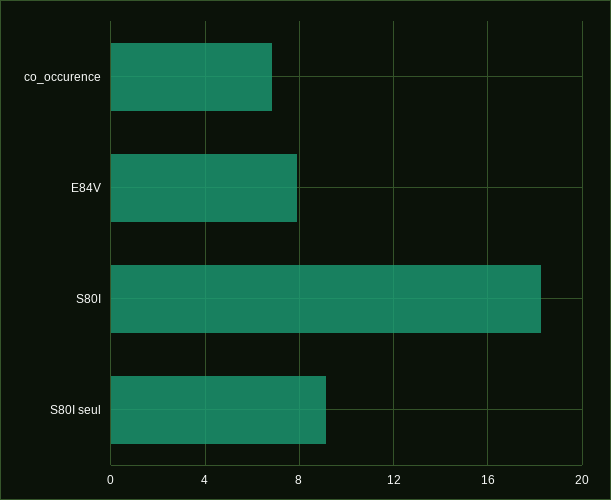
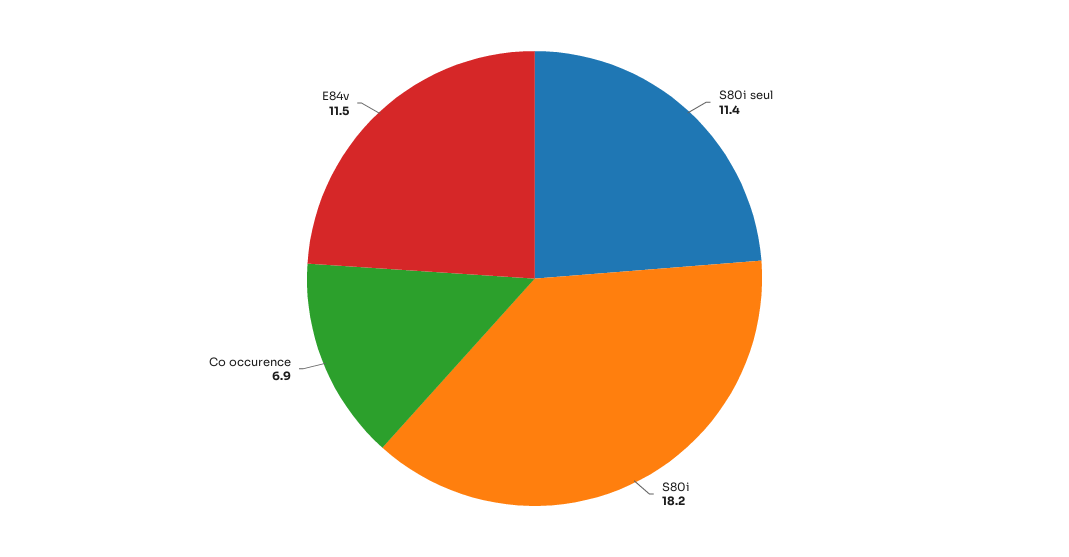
  {
    "co_occurence": 6.9,
-   "E84V": 8,
+   "E84V": 11.5,
    "S80I": 18.2,
-   "S80I seul": 9
+   "S80I seul": 11.4
  }

